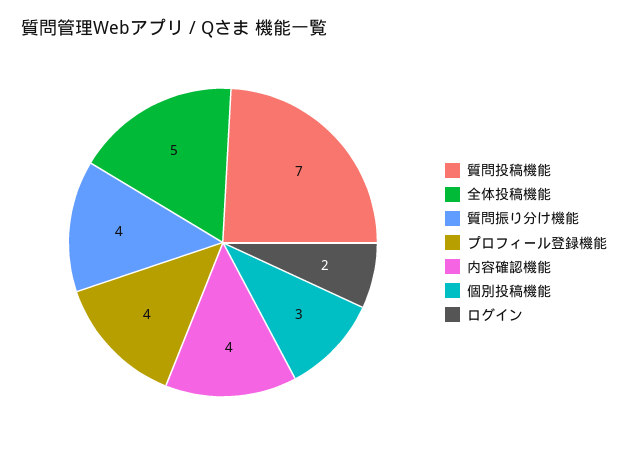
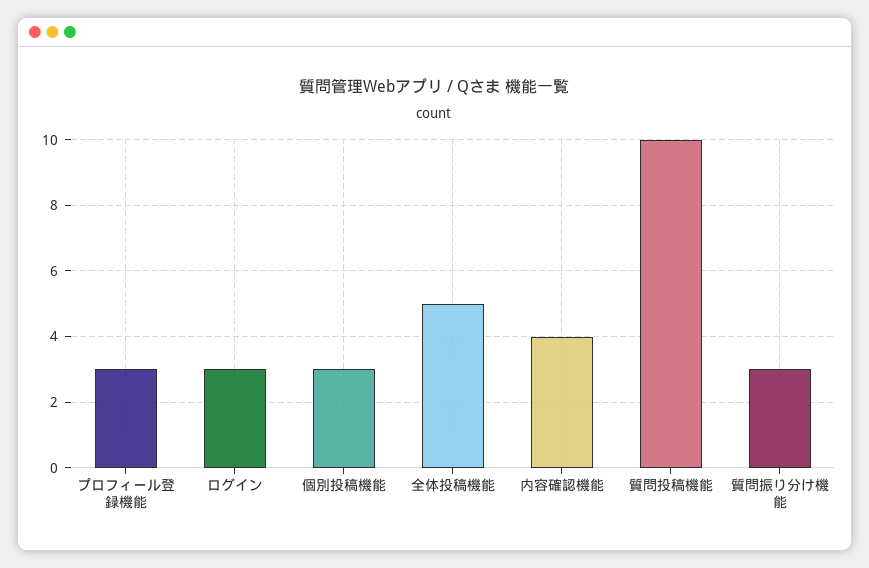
  {
-   "質問投稿機能": 7,
+   "質問投稿機能": 10,
    "全体投稿機能": 5,
-   "質問振り分け機能": 4,
+   "質問振り分け機能": 3,
-   "プロフィール登録機能": 4,
+   "プロフィール登録機能": 3,
    "内容確認機能": 4,
    "個別投稿機能": 3,
-   "ログイン": 2
+   "ログイン": 3
  }

